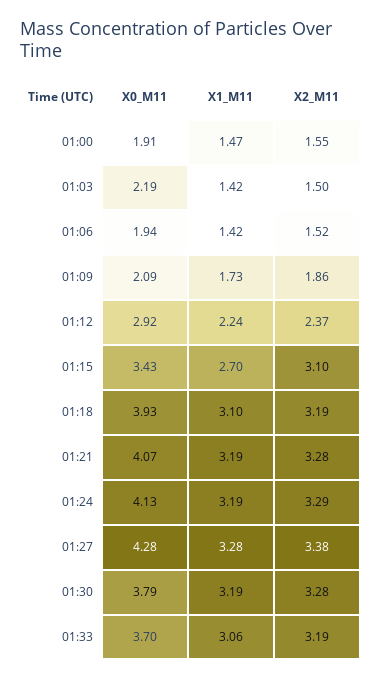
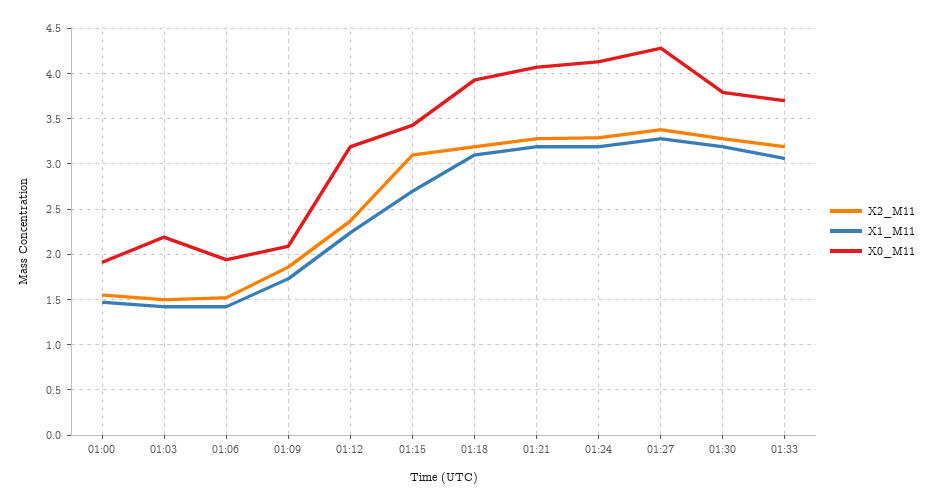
  {
    "X0_M11": {
      "01:00": 1.91,
      "01:03": 2.19,
      "01:06": 1.94,
      "01:09": 2.09,
-     "01:12": 2.92,
+     "01:12": 3.2,
      "01:15": 3.43,
      "01:18": 3.93,
      "01:21": 4.07,
      "01:24": 4.13,
      "01:27": 4.28,
      "01:30": 3.79,
      "01:33": 3.7
    },
    "X1_M11": {
      "01:00": 1.47,
      "01:03": 1.42,
      "01:06": 1.42,
      "01:09": 1.73,
      "01:12": 2.24,
      "01:15": 2.7,
      "01:18": 3.1,
      "01:21": 3.19,
      "01:24": 3.19,
      "01:27": 3.28,
      "01:30": 3.19,
      "01:33": 3.06
    },
    "X2_M11": {
      "01:00": 1.55,
      "01:03": 1.5,
      "01:06": 1.52,
      "01:09": 1.86,
      "01:12": 2.37,
      "01:15": 3.1,
      "01:18": 3.19,
      "01:21": 3.28,
      "01:24": 3.29,
      "01:27": 3.38,
      "01:30": 3.28,
      "01:33": 3.19
    }
  }

